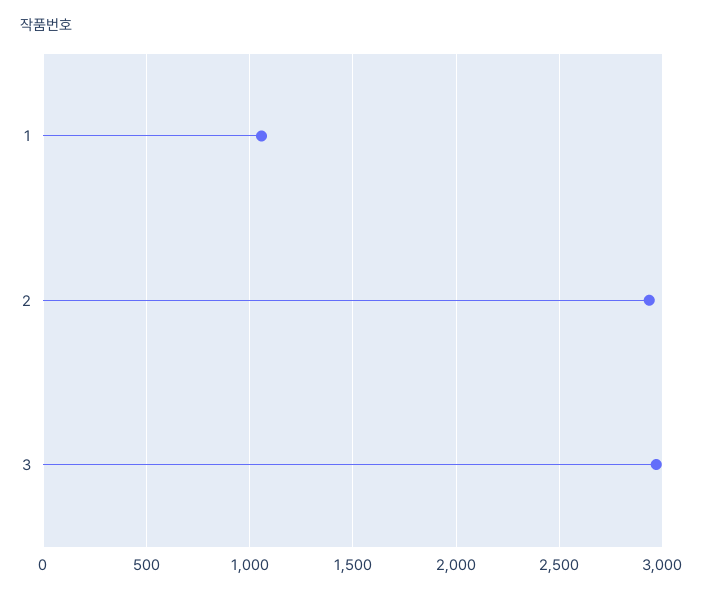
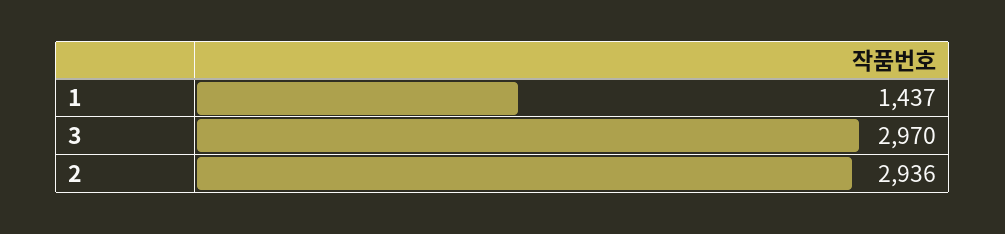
  {
-   "1": 1050,
+   "1": 1437,
    "2": 2936,
    "3": 2970
  }

